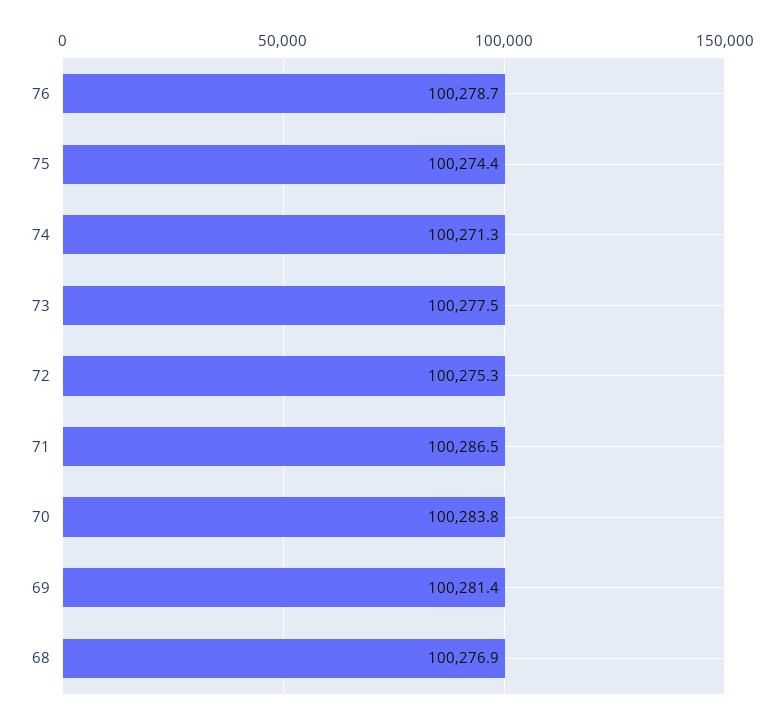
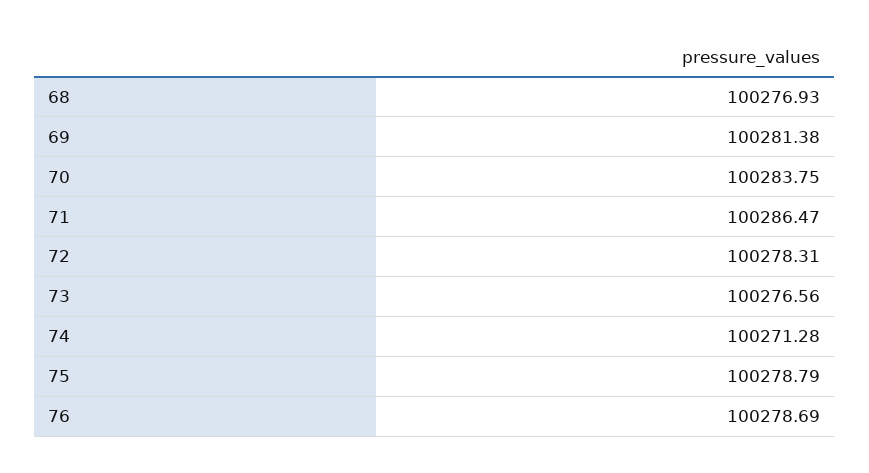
  {
    "76": 100278.69,
-   "75": 100274.4,
+   "75": 100278.79,
    "74": 100271.28,
-   "73": 100277.5,
+   "73": 100276.56,
-   "72": 100275.3,
+   "72": 100278.31,
    "71": 100286.47,
    "70": 100283.75,
    "69": 100281.38,
    "68": 100276.93
  }

